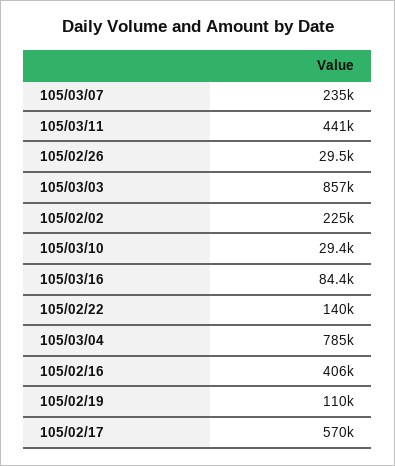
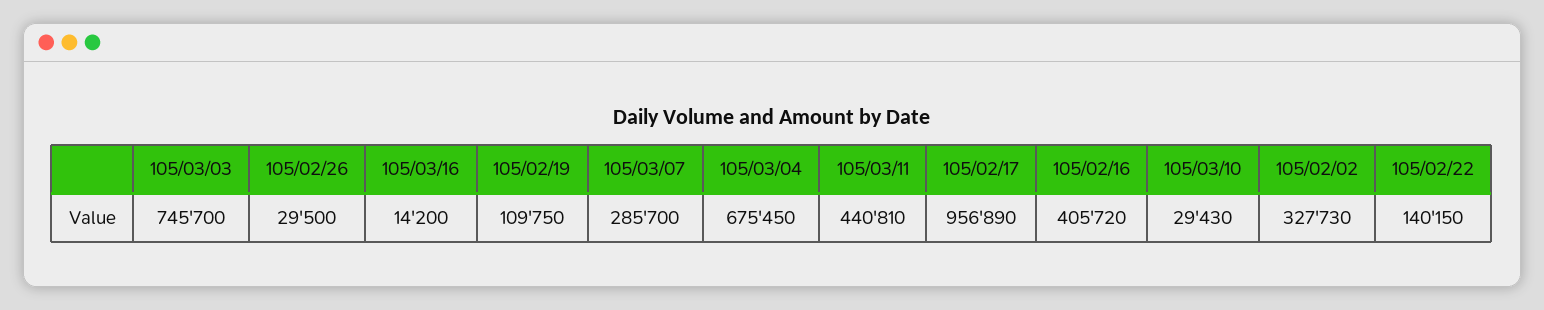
  {
-   "105/03/07": 235000,
+   "105/03/07": 285700,
    "105/03/11": 440810,
    "105/02/26": 29500,
-   "105/03/03": 857000,
+   "105/03/03": 745700,
-   "105/02/02": 225000,
+   "105/02/02": 327730,
    "105/03/10": 29430,
-   "105/03/16": 84400,
+   "105/03/16": 14200,
    "105/02/22": 140150,
-   "105/03/04": 785000,
+   "105/03/04": 675450,
    "105/02/16": 405720,
    "105/02/19": 109750,
-   "105/02/17": 570000
+   "105/02/17": 956890
  }

